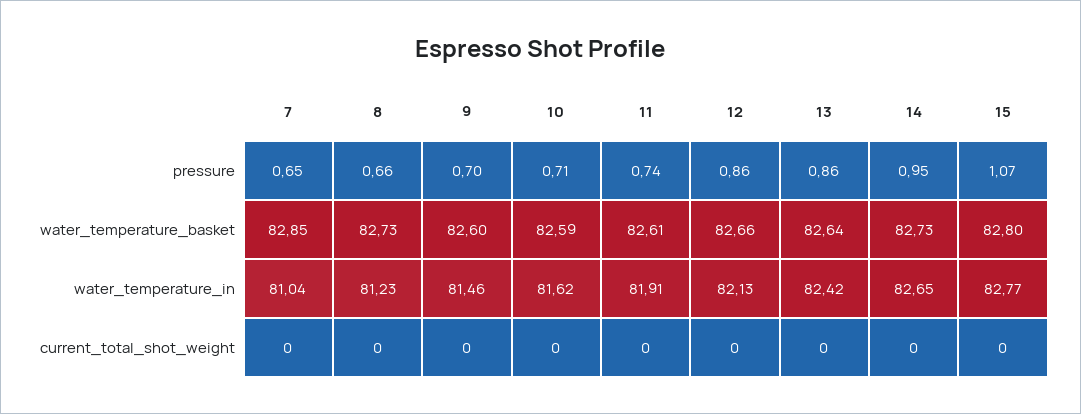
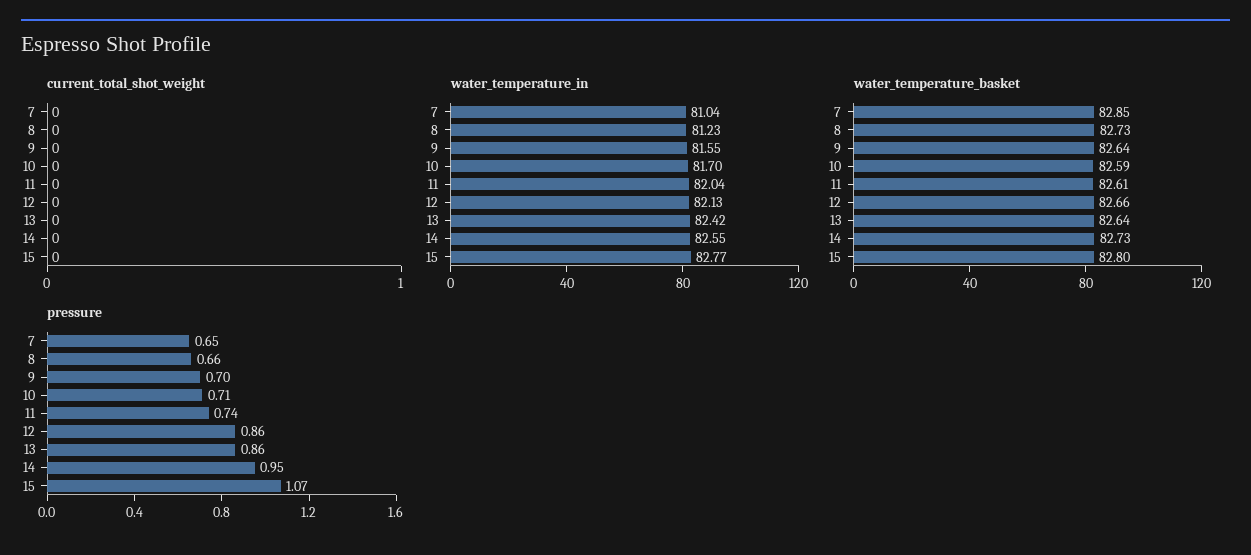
  {
    "pressure": {
      "7": 0.65,
      "8": 0.66,
      "9": 0.7,
      "10": 0.71,
      "11": 0.74,
      "12": 0.86,
      "13": 0.86,
      "14": 0.95,
      "15": 1.07
    },
    "water_temperature_basket": {
      "7": 82.85,
      "8": 82.73,
-     "9": 82.6,
+     "9": 82.64,
      "10": 82.59,
      "11": 82.61,
      "12": 82.66,
      "13": 82.64,
      "14": 82.73,
      "15": 82.8
    },
    "water_temperature_in": {
      "7": 81.04,
      "8": 81.23,
-     "9": 81.46,
+     "9": 81.55,
-     "10": 81.62,
+     "10": 81.7,
-     "11": 81.91,
+     "11": 82.04,
      "12": 82.13,
      "13": 82.42,
-     "14": 82.65,
+     "14": 82.55,
      "15": 82.77
    },
    "current_total_shot_weight": {
      "7": 0,
      "8": 0,
      "9": 0,
      "10": 0,
      "11": 0,
      "12": 0,
      "13": 0,
      "14": 0,
      "15": 0
    }
  }

